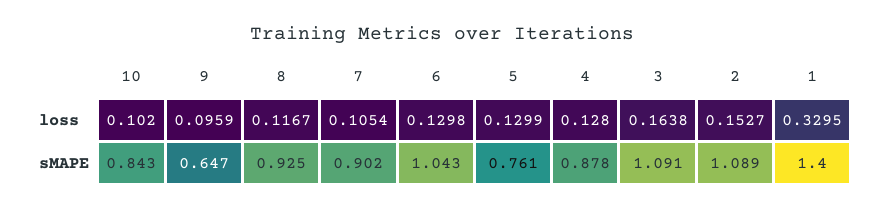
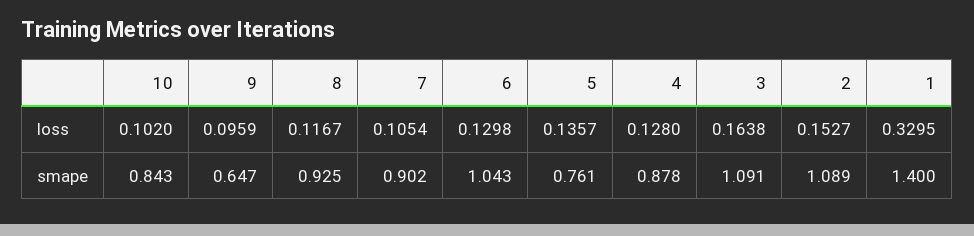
  {
    "10": {
      "loss": 0.102,
      "sMAPE": 0.843
    },
    "9": {
      "loss": 0.0959,
      "sMAPE": 0.647
    },
    "8": {
      "loss": 0.1167,
      "sMAPE": 0.925
    },
    "7": {
      "loss": 0.1054,
      "sMAPE": 0.902
    },
    "6": {
      "loss": 0.1298,
      "sMAPE": 1.043
    },
    "5": {
-     "loss": 0.1299,
+     "loss": 0.1357,
      "sMAPE": 0.761
    },
    "4": {
      "loss": 0.128,
      "sMAPE": 0.878
    },
    "3": {
      "loss": 0.1638,
      "sMAPE": 1.091
    },
    "2": {
      "loss": 0.1527,
      "sMAPE": 1.089
    },
    "1": {
      "loss": 0.3295,
      "sMAPE": 1.4
    }
  }

